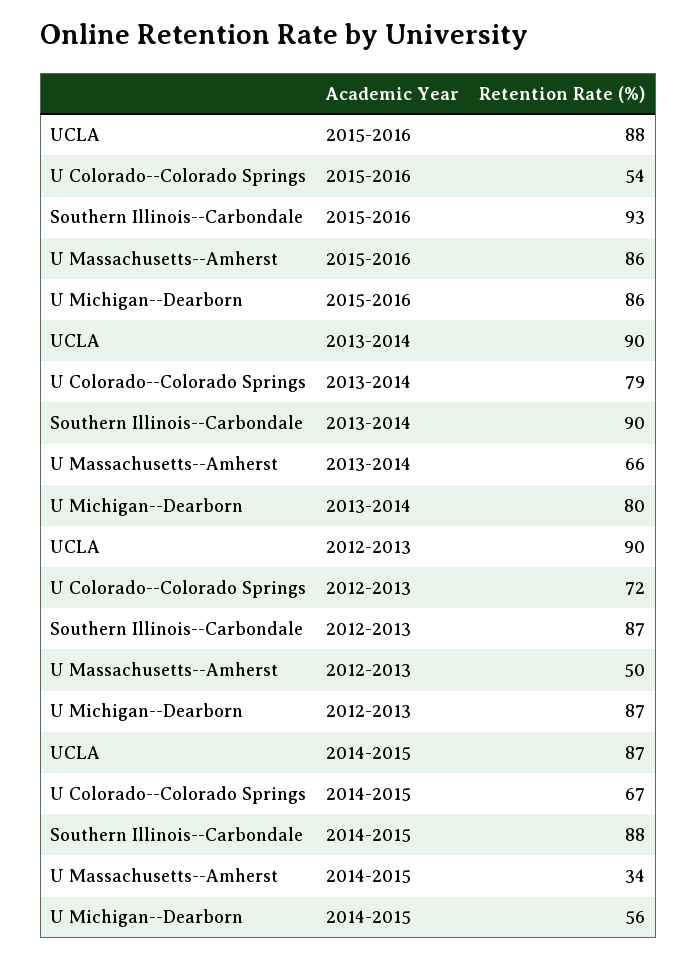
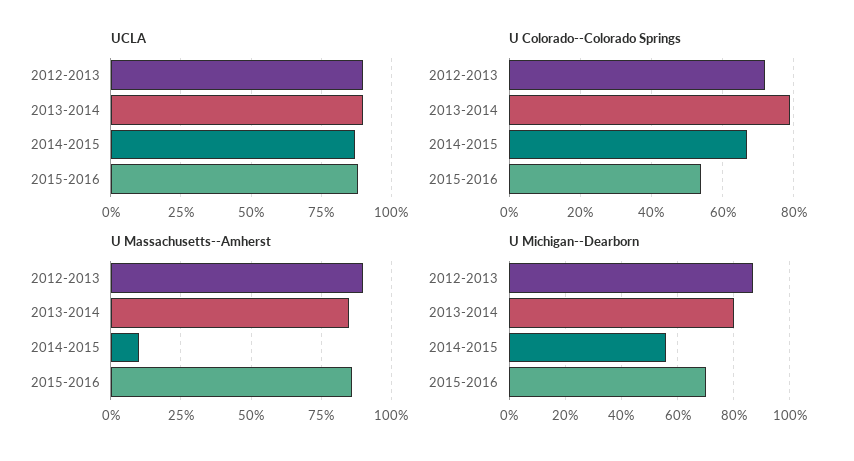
  {
    "UCLA": {
      "2015-2016": 88,
      "2013-2014": 90,
      "2012-2013": 90,
      "2014-2015": 87
    },
    "U Colorado--Colorado Springs": {
      "2015-2016": 54,
      "2013-2014": 79,
      "2012-2013": 72,
      "2014-2015": 67
    },
-   "Southern Illinois--Carbondale": {
-     "2015-2016": 93,
-     "2013-2014": 90,
-     "2012-2013": 87,
-     "2014-2015": 88
-   },
    "U Massachusetts--Amherst": {
      "2015-2016": 86,
-     "2013-2014": 66,
+     "2013-2014": 85,
-     "2012-2013": 50,
+     "2012-2013": 90,
-     "2014-2015": 34
+     "2014-2015": 10
    },
    "U Michigan--Dearborn": {
-     "2015-2016": 86,
+     "2015-2016": 70,
      "2013-2014": 80,
      "2012-2013": 87,
      "2014-2015": 56
    }
  }

